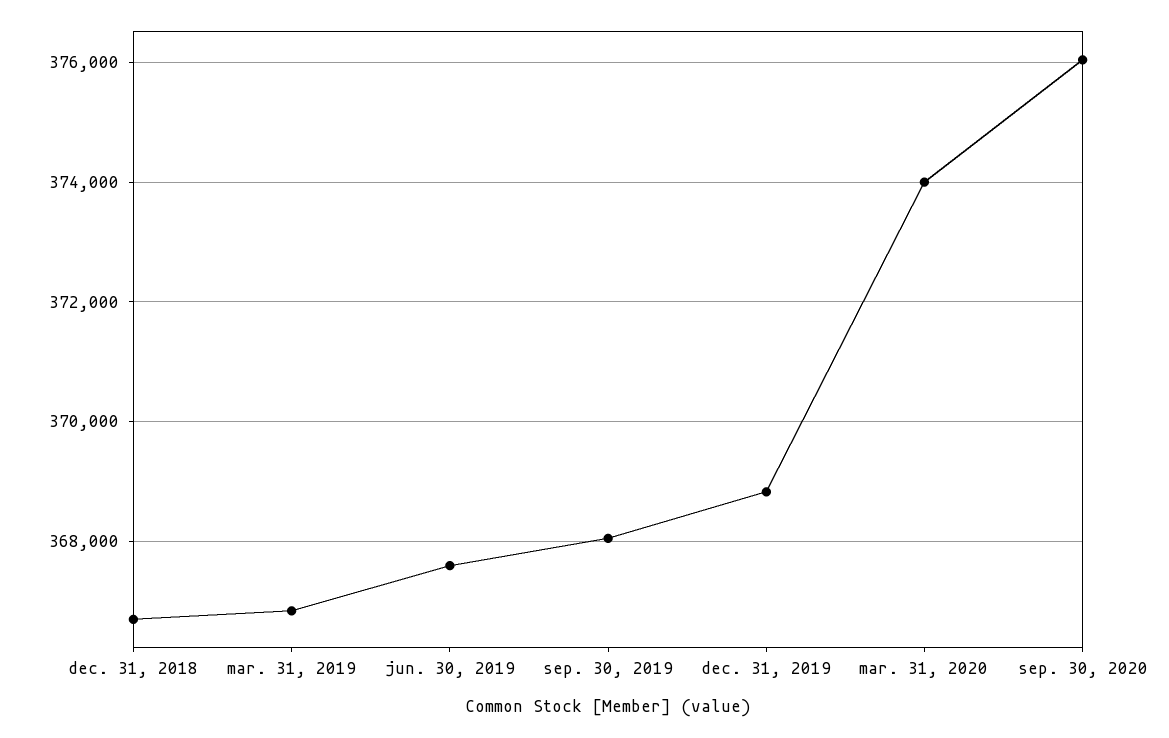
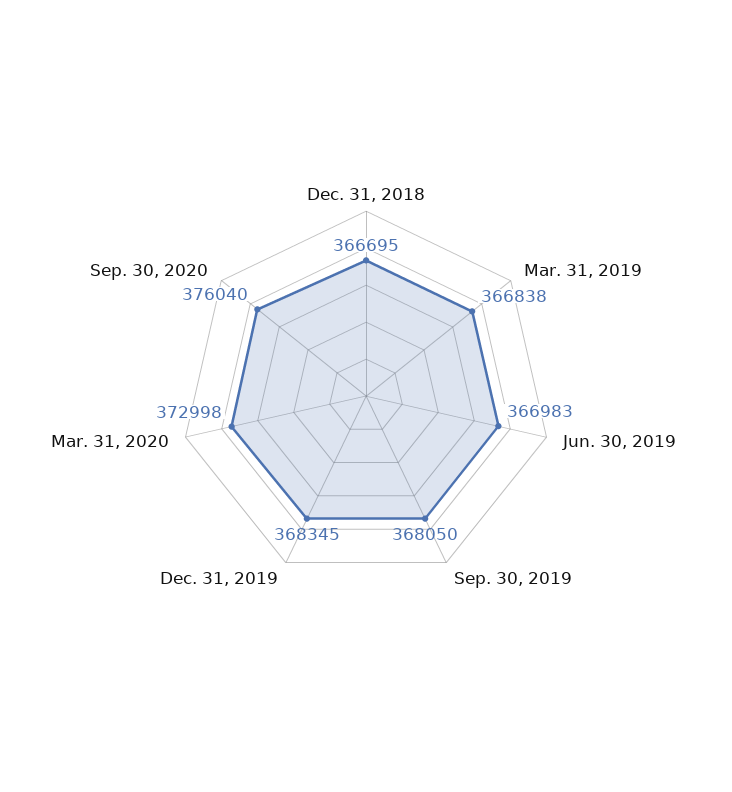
  {
    "dec. 31, 2018": 366695,
    "mar. 31, 2019": 366838,
-   "jun. 30, 2019": 367600,
+   "jun. 30, 2019": 366983,
    "sep. 30, 2019": 368050,
-   "dec. 31, 2019": 368800,
+   "dec. 31, 2019": 368345,
-   "mar. 31, 2020": 374000,
+   "mar. 31, 2020": 372998,
    "sep. 30, 2020": 376040
  }

